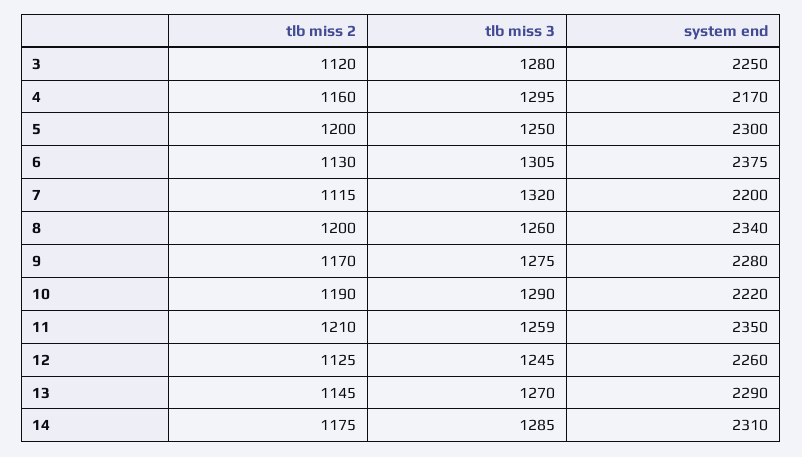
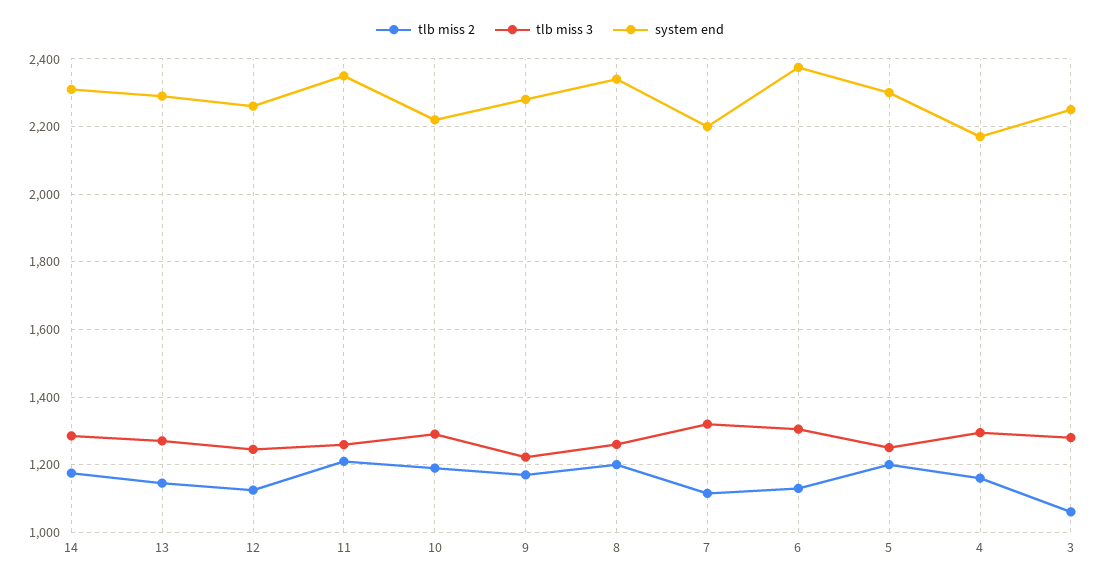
  {
    "tlb miss 2": {
-     "3": 1120,
+     "3": 1060,
      "4": 1160,
      "5": 1200,
      "6": 1130,
      "7": 1115,
      "8": 1200,
      "9": 1170,
      "10": 1190,
      "11": 1210,
      "12": 1125,
      "13": 1145,
      "14": 1175
    },
    "tlb miss 3": {
      "3": 1280,
      "4": 1295,
      "5": 1250,
      "6": 1305,
      "7": 1320,
      "8": 1260,
-     "9": 1275,
+     "9": 1220,
      "10": 1290,
      "11": 1259,
      "12": 1245,
      "13": 1270,
      "14": 1285
    },
    "system end": {
      "3": 2250,
      "4": 2170,
      "5": 2300,
      "6": 2375,
      "7": 2200,
      "8": 2340,
      "9": 2280,
      "10": 2220,
      "11": 2350,
      "12": 2260,
      "13": 2290,
      "14": 2310
    }
  }

